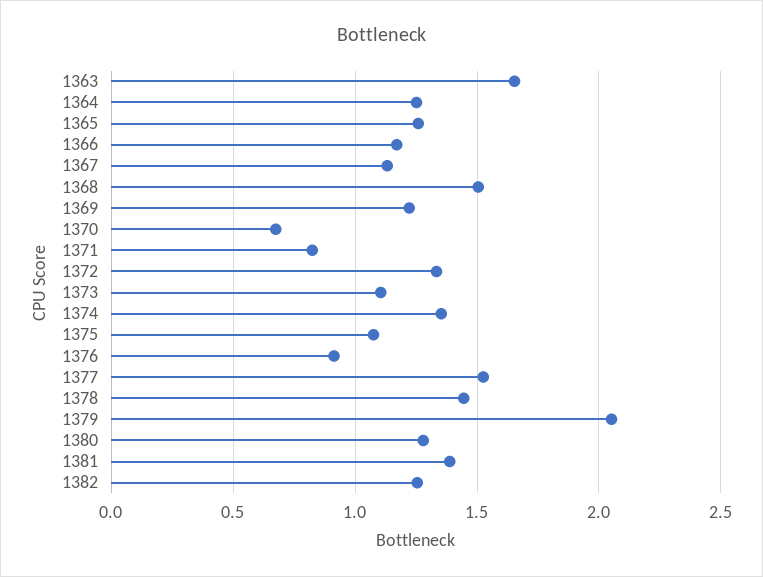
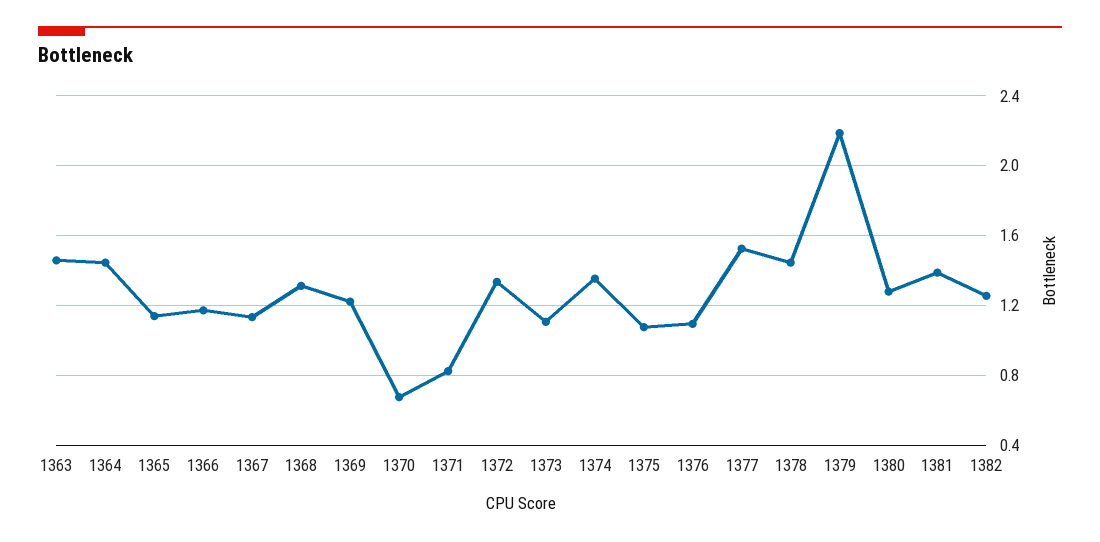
  {
-   "1363": 1.65,
+   "1363": 1.45,
-   "1364": 1.25,
+   "1364": 1.45,
-   "1365": 1.25,
+   "1365": 1.15,
    "1366": 1.15,
    "1367": 1.15,
-   "1368": 1.5,
+   "1368": 1.3,
    "1369": 1.2,
    "1370": 0.65,
    "1371": 0.8,
    "1372": 1.35,
    "1373": 1.1,
    "1374": 1.35,
    "1375": 1.1,
-   "1376": 0.9,
+   "1376": 1.1,
    "1377": 1.55,
    "1378": 1.45,
-   "1379": 2.05,
+   "1379": 2.2,
    "1380": 1.3,
    "1381": 1.4,
    "1382": 1.25
  }

